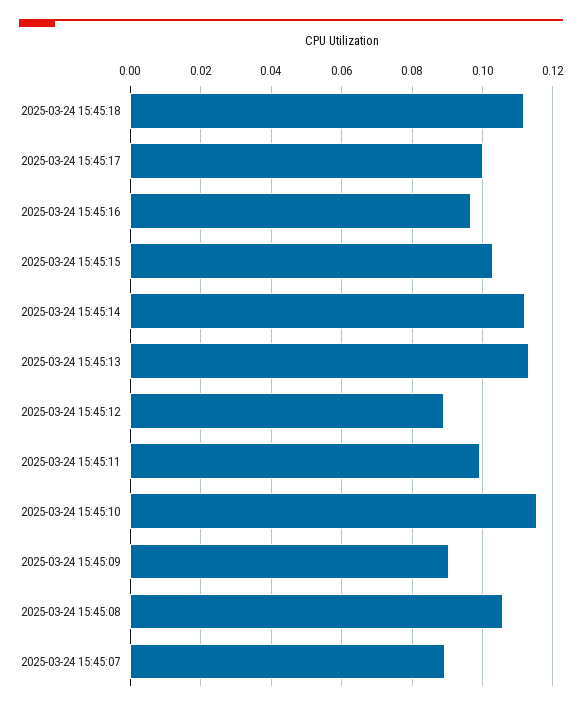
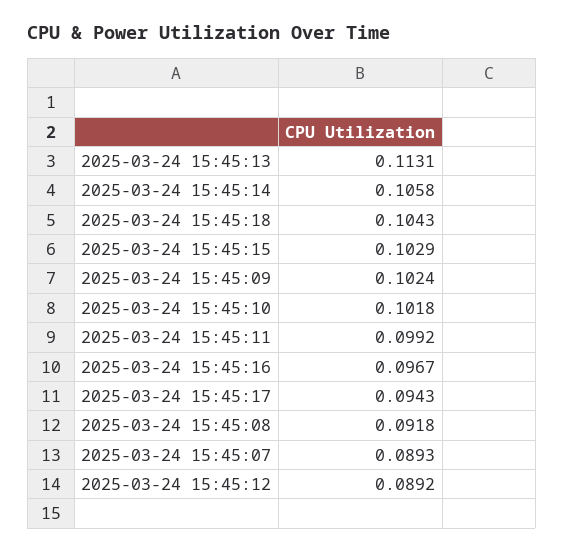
  {
-   "2025-03-24 15:45:18": 0.112,
+   "2025-03-24 15:45:18": 0.1043,
-   "2025-03-24 15:45:17": 0.1,
+   "2025-03-24 15:45:17": 0.0943,
    "2025-03-24 15:45:16": 0.0967,
    "2025-03-24 15:45:15": 0.1029,
-   "2025-03-24 15:45:14": 0.112,
+   "2025-03-24 15:45:14": 0.1058,
    "2025-03-24 15:45:13": 0.1131,
    "2025-03-24 15:45:12": 0.0892,
    "2025-03-24 15:45:11": 0.0992,
-   "2025-03-24 15:45:10": 0.116,
+   "2025-03-24 15:45:10": 0.1018,
-   "2025-03-24 15:45:09": 0.09,
+   "2025-03-24 15:45:09": 0.1024,
-   "2025-03-24 15:45:08": 0.106,
+   "2025-03-24 15:45:08": 0.0918,
    "2025-03-24 15:45:07": 0.0893
  }

